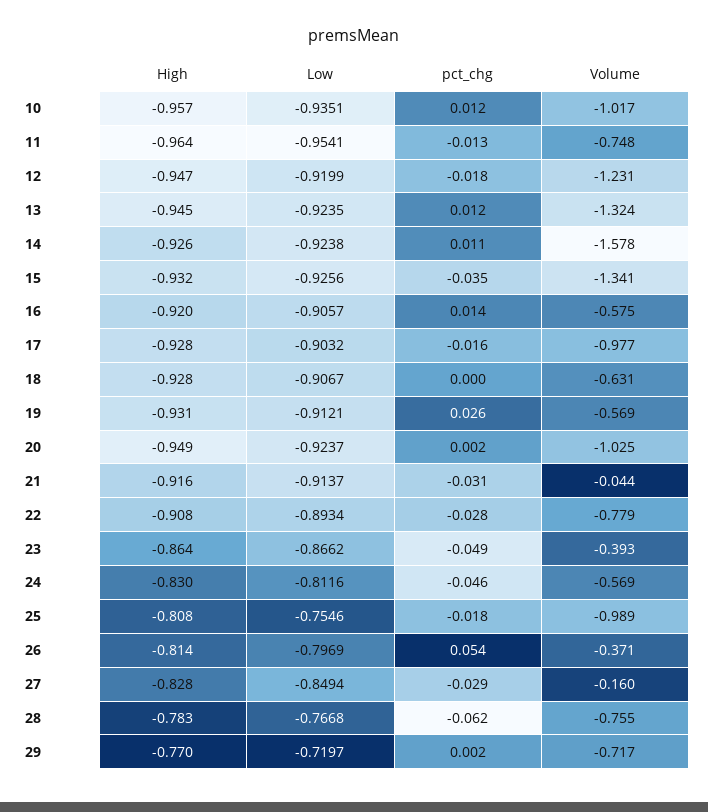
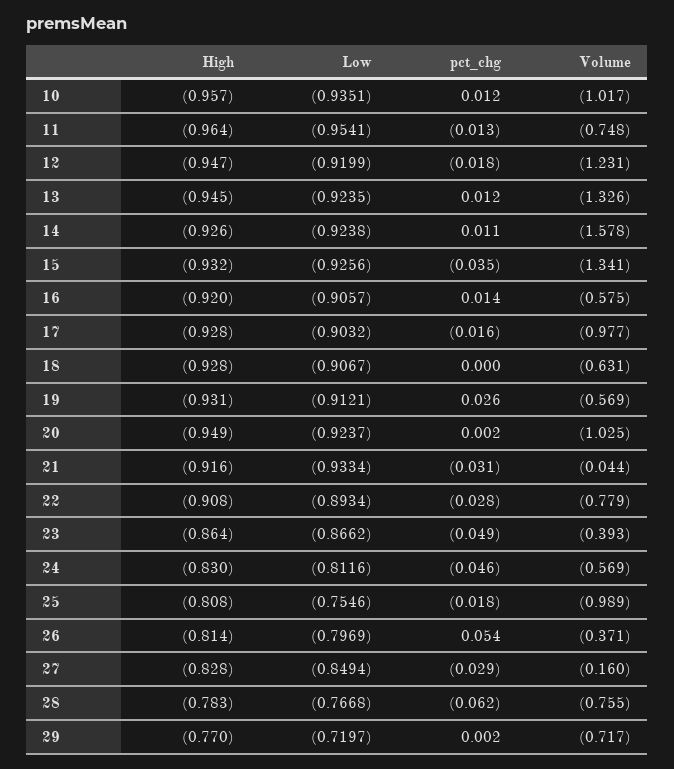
  {
    "High": {
      "10": -0.957,
      "11": -0.964,
      "12": -0.947,
      "13": -0.945,
      "14": -0.926,
      "15": -0.932,
      "16": -0.92,
      "17": -0.928,
      "18": -0.928,
      "19": -0.931,
      "20": -0.949,
      "21": -0.916,
      "22": -0.908,
      "23": -0.864,
      "24": -0.83,
      "25": -0.808,
      "26": -0.814,
      "27": -0.828,
      "28": -0.783,
      "29": -0.77
    },
    "Low": {
      "10": -0.9351,
      "11": -0.9541,
      "12": -0.9199,
      "13": -0.9235,
      "14": -0.9238,
      "15": -0.9256,
      "16": -0.9057,
      "17": -0.9032,
      "18": -0.9067,
      "19": -0.9121,
      "20": -0.9237,
-     "21": -0.9137,
+     "21": -0.9334,
      "22": -0.8934,
      "23": -0.8662,
      "24": -0.8116,
      "25": -0.7546,
      "26": -0.7969,
      "27": -0.8494,
      "28": -0.7668,
      "29": -0.7197
    },
    "pct_chg": {
      "10": 0.012,
      "11": -0.013,
      "12": -0.018,
      "13": 0.012,
      "14": 0.011,
      "15": -0.035,
      "16": 0.014,
      "17": -0.016,
      "18": 0,
      "19": 0.026,
      "20": 0.002,
      "21": -0.031,
      "22": -0.028,
      "23": -0.049,
      "24": -0.046,
      "25": -0.018,
      "26": 0.054,
      "27": -0.029,
      "28": -0.062,
      "29": 0.002
    },
    "Volume": {
      "10": -1.017,
      "11": -0.748,
      "12": -1.231,
-     "13": -1.324,
+     "13": -1.326,
      "14": -1.578,
      "15": -1.341,
      "16": -0.575,
      "17": -0.977,
      "18": -0.631,
      "19": -0.569,
      "20": -1.025,
      "21": -0.044,
      "22": -0.779,
      "23": -0.393,
      "24": -0.569,
      "25": -0.989,
      "26": -0.371,
      "27": -0.16,
      "28": -0.755,
      "29": -0.717
    }
  }

